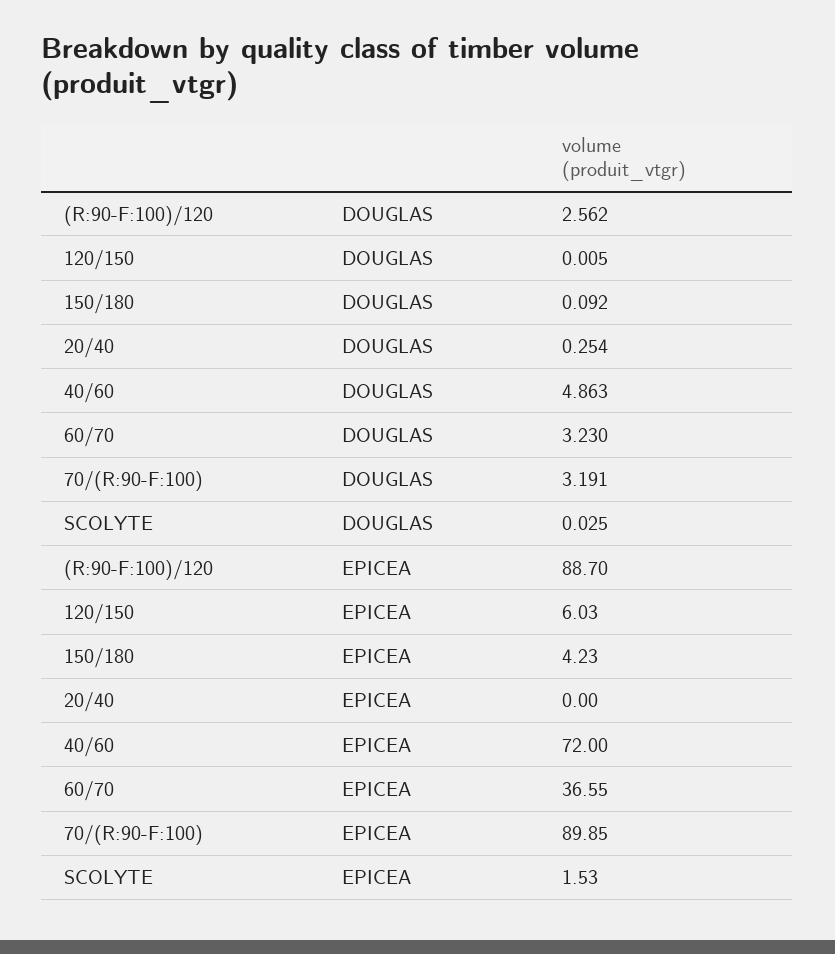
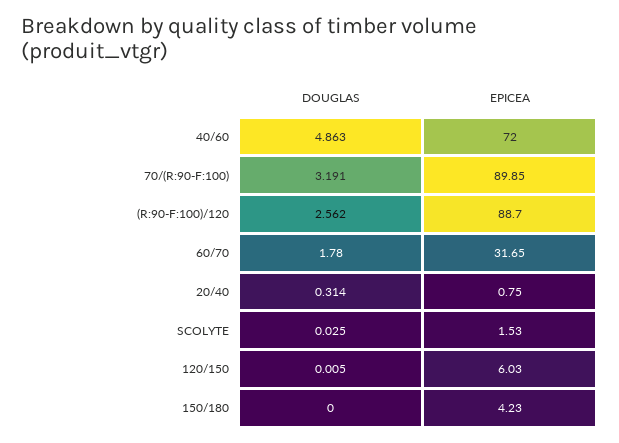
  {
    "(R:90-F:100)/120": {
      "DOUGLAS": 2.562,
      "EPICEA": 88.7
    },
    "120/150": {
      "DOUGLAS": 0.005,
      "EPICEA": 6.03
    },
    "150/180": {
-     "DOUGLAS": 0.092,
+     "DOUGLAS": 0,
      "EPICEA": 4.23
    },
    "20/40": {
-     "DOUGLAS": 0.254,
+     "DOUGLAS": 0.314,
-     "EPICEA": 0
+     "EPICEA": 0.75
    },
    "40/60": {
      "DOUGLAS": 4.863,
      "EPICEA": 72
    },
    "60/70": {
-     "DOUGLAS": 3.23,
+     "DOUGLAS": 1.78,
-     "EPICEA": 36.55
+     "EPICEA": 31.65
    },
    "70/(R:90-F:100)": {
      "DOUGLAS": 3.191,
      "EPICEA": 89.85
    },
    "SCOLYTE": {
      "DOUGLAS": 0.025,
      "EPICEA": 1.53
    }
  }

